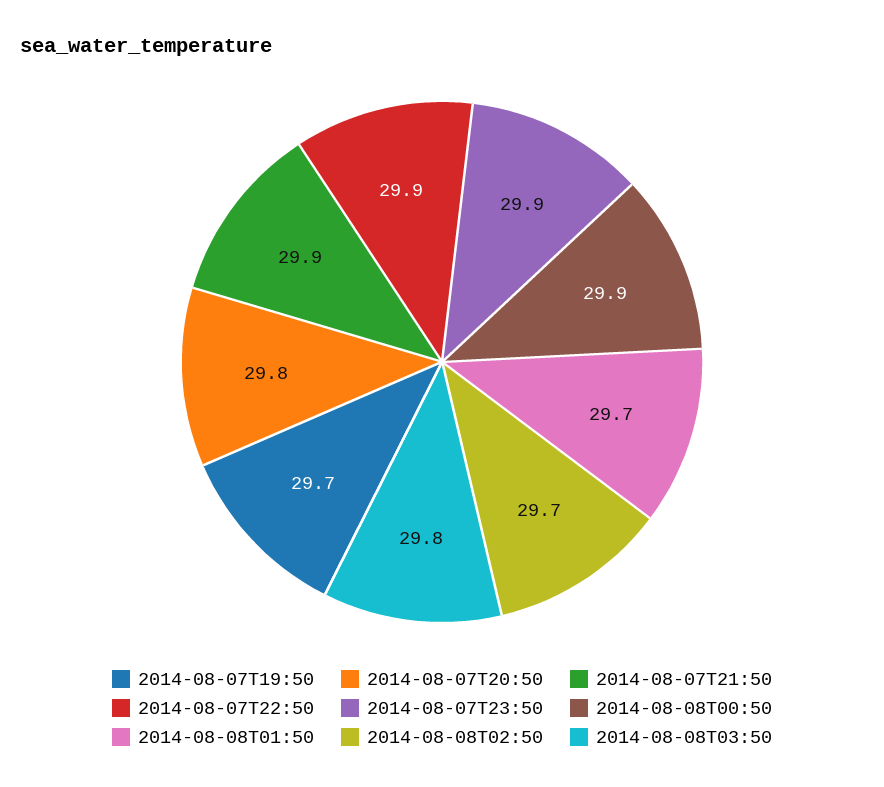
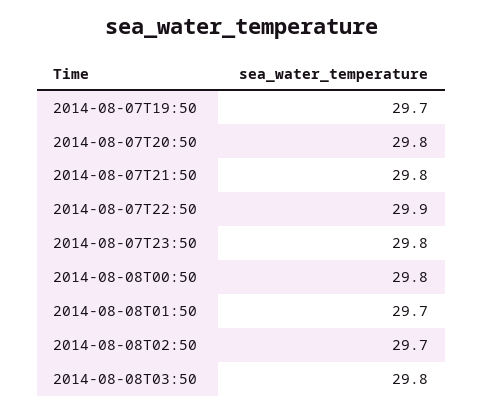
  {
    "2014-08-07T19:50": 29.7,
    "2014-08-07T20:50": 29.8,
-   "2014-08-07T21:50": 29.9,
+   "2014-08-07T21:50": 29.8,
    "2014-08-07T22:50": 29.9,
-   "2014-08-07T23:50": 29.9,
+   "2014-08-07T23:50": 29.8,
-   "2014-08-08T00:50": 29.9,
+   "2014-08-08T00:50": 29.8,
    "2014-08-08T01:50": 29.7,
    "2014-08-08T02:50": 29.7,
    "2014-08-08T03:50": 29.8
  }

